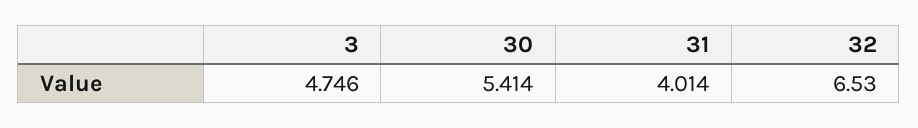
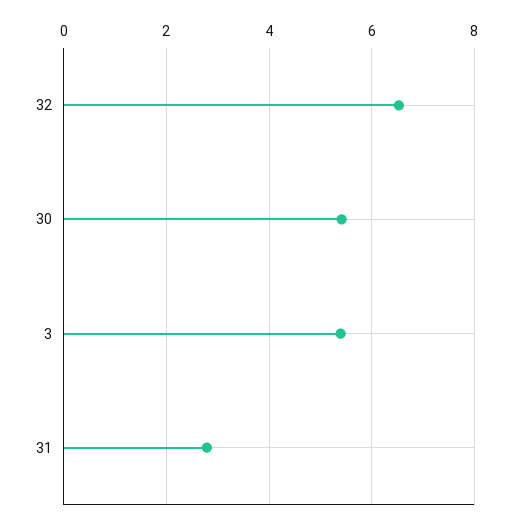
  {
-   "3": 4.746,
+   "3": 5.4,
    "30": 5.414,
-   "31": 4.014,
+   "31": 2.8,
    "32": 6.53
  }

